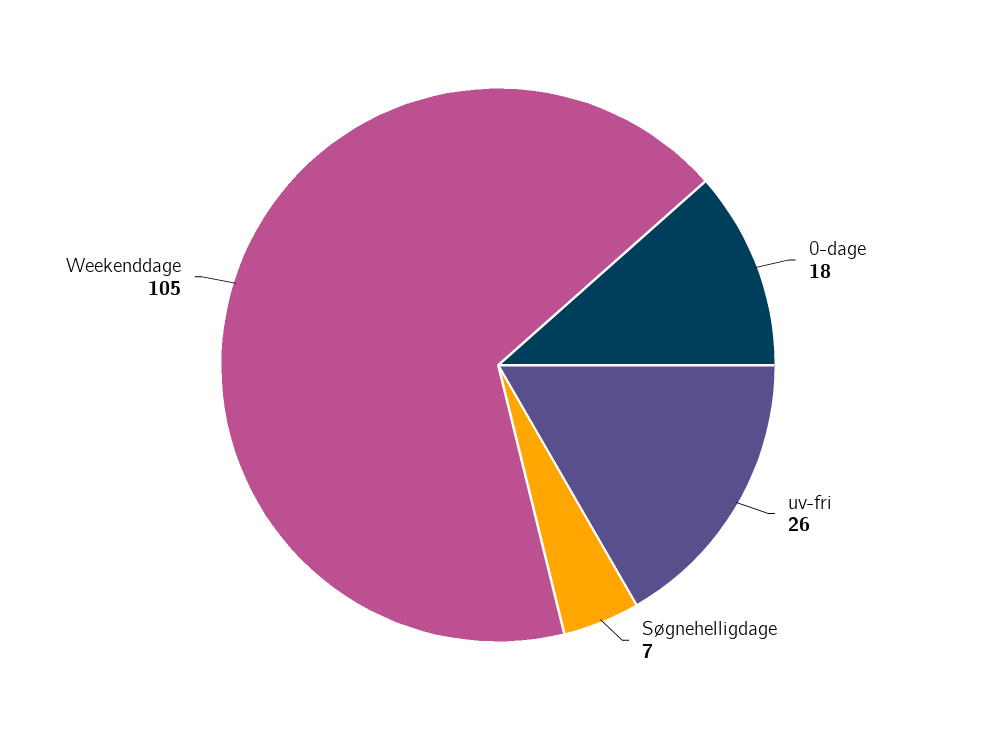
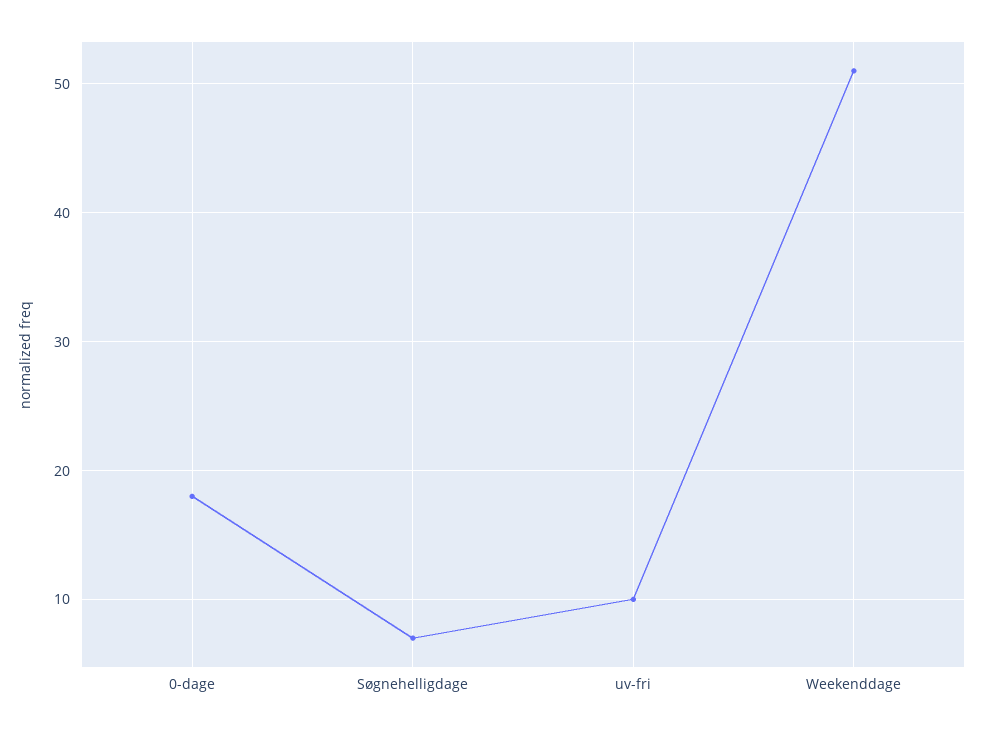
  {
    "0-dage": 18,
-   "uv-fri": 26,
+   "uv-fri": 10,
    "Søgnehelligdage": 7,
-   "Weekenddage": 105
+   "Weekenddage": 51
  }

